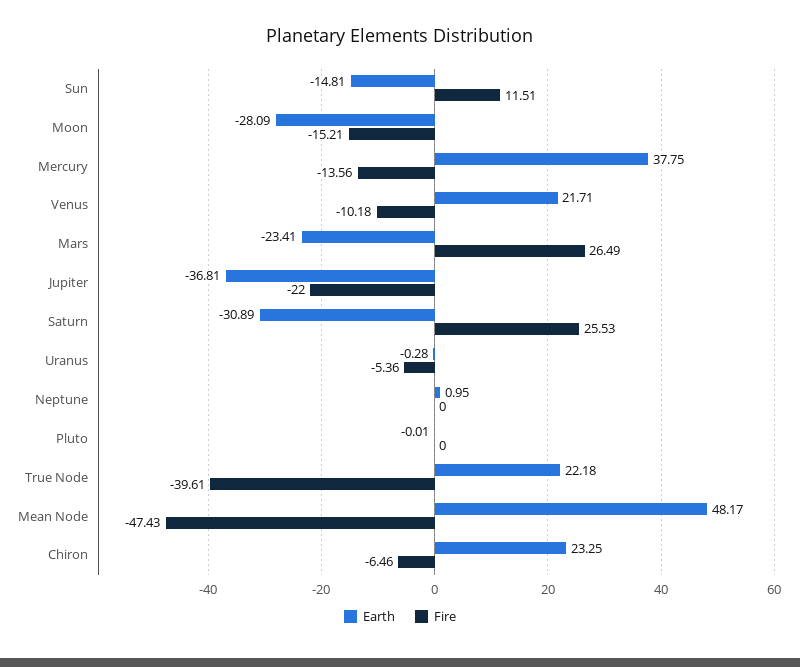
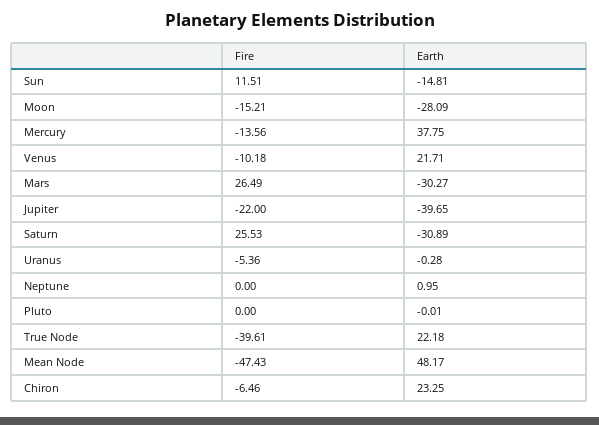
  {
    "Earth": {
      "Sun": -14.81,
      "Moon": -28.09,
      "Mercury": 37.75,
      "Venus": 21.71,
-     "Mars": -23.41,
+     "Mars": -30.27,
-     "Jupiter": -36.81,
+     "Jupiter": -39.65,
      "Saturn": -30.89,
      "Uranus": -0.28,
      "Neptune": 0.95,
      "Pluto": -0.01,
      "True Node": 22.18,
      "Mean Node": 48.17,
      "Chiron": 23.25
    },
    "Fire": {
      "Sun": 11.51,
      "Moon": -15.21,
      "Mercury": -13.56,
      "Venus": -10.18,
      "Mars": 26.49,
      "Jupiter": -22,
      "Saturn": 25.53,
      "Uranus": -5.36,
      "Neptune": 0,
      "Pluto": 0,
      "True Node": -39.61,
      "Mean Node": -47.43,
      "Chiron": -6.46
    }
  }

